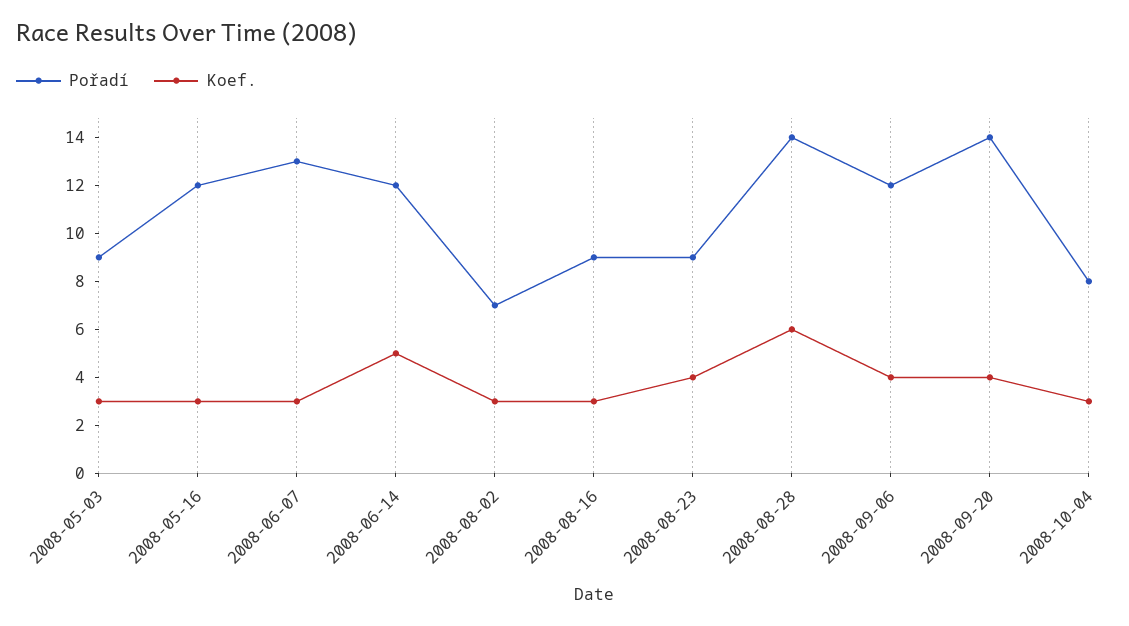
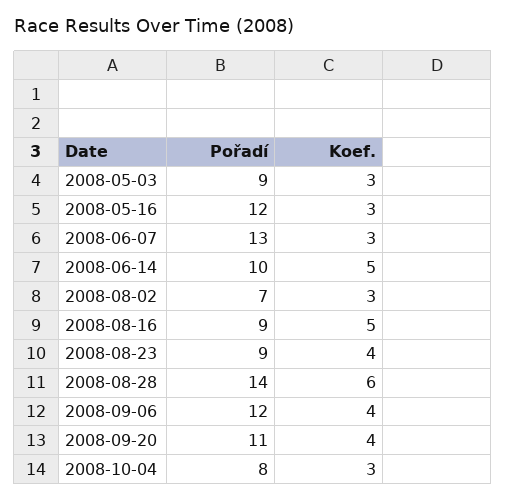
  {
    "Pořadí": {
      "2008-05-03": 9,
      "2008-05-16": 12,
      "2008-06-07": 13,
-     "2008-06-14": 12,
+     "2008-06-14": 10,
      "2008-08-02": 7,
      "2008-08-16": 9,
      "2008-08-23": 9,
      "2008-08-28": 14,
      "2008-09-06": 12,
-     "2008-09-20": 14,
+     "2008-09-20": 11,
      "2008-10-04": 8
    },
    "Koef.": {
      "2008-05-03": 3,
      "2008-05-16": 3,
      "2008-06-07": 3,
      "2008-06-14": 5,
      "2008-08-02": 3,
-     "2008-08-16": 3,
+     "2008-08-16": 5,
      "2008-08-23": 4,
      "2008-08-28": 6,
      "2008-09-06": 4,
      "2008-09-20": 4,
      "2008-10-04": 3
    }
  }

